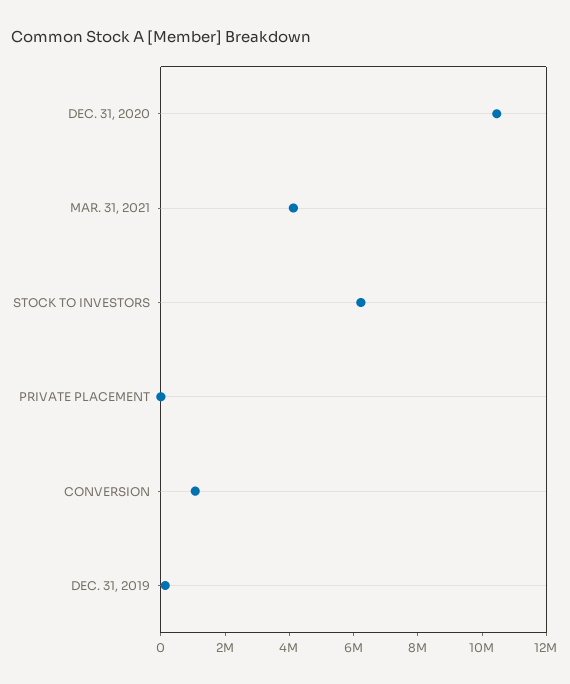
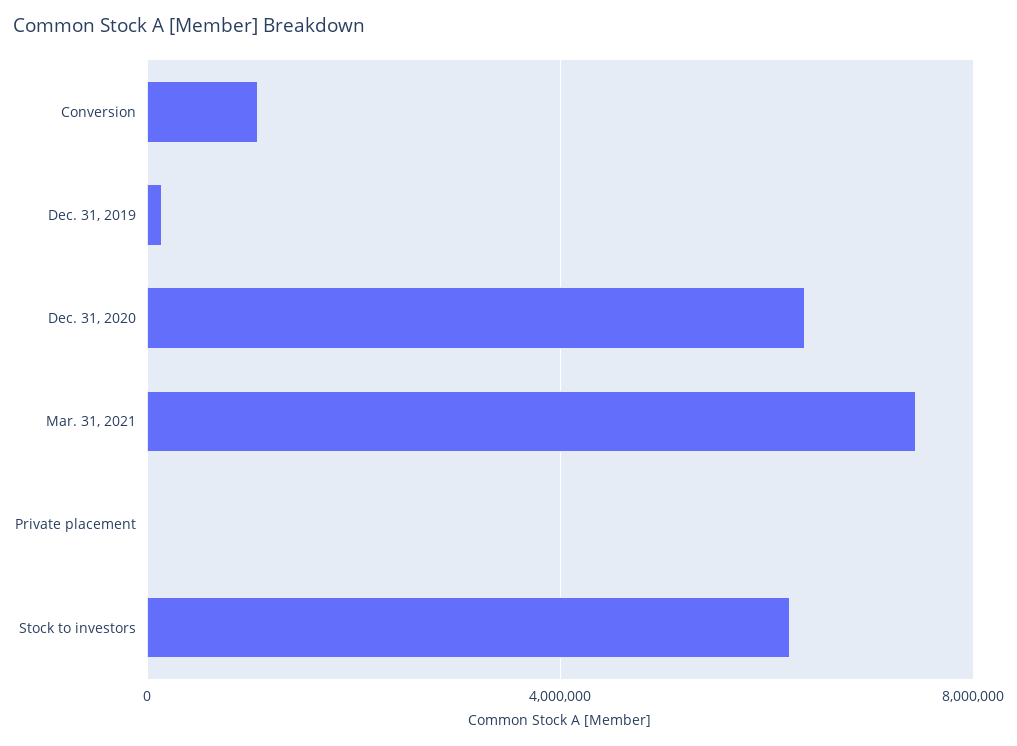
  {
-   "DEC. 31, 2020": 10500000,
+   "DEC. 31, 2020": 6500000,
-   "MAR. 31, 2021": 4000000,
+   "MAR. 31, 2021": 7500000,
    "STOCK TO INVESTORS": 6000000,
    "PRIVATE PLACEMENT": 0,
    "CONVERSION": 1000000,
    "DEC. 31, 2019": 0
  }

